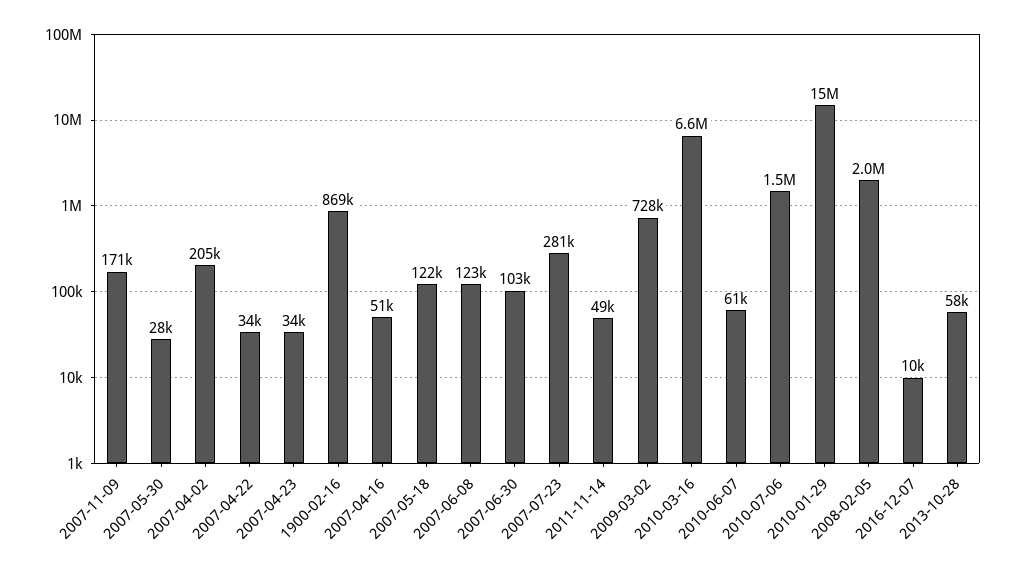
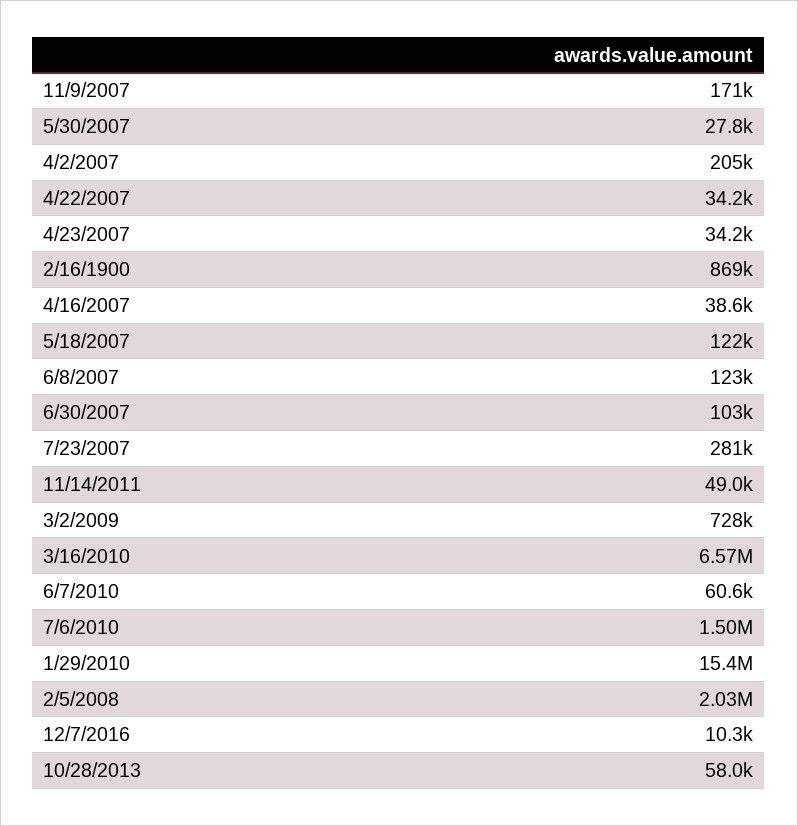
  {
    "2007-11-09": 171000,
    "2007-05-30": 27800,
    "2007-04-02": 205000,
    "2007-04-22": 34200,
    "2007-04-23": 34200,
    "1900-02-16": 869000,
-   "2007-04-16": 51000,
+   "2007-04-16": 38600,
    "2007-05-18": 122000,
    "2007-06-08": 123000,
    "2007-06-30": 103000,
    "2007-07-23": 281000,
    "2011-11-14": 49000,
    "2009-03-02": 728000,
    "2010-03-16": 6570000,
    "2010-06-07": 60600,
    "2010-07-06": 1500000,
    "2010-01-29": 15400000,
    "2008-02-05": 2030000,
    "2016-12-07": 10300,
    "2013-10-28": 58000
  }

